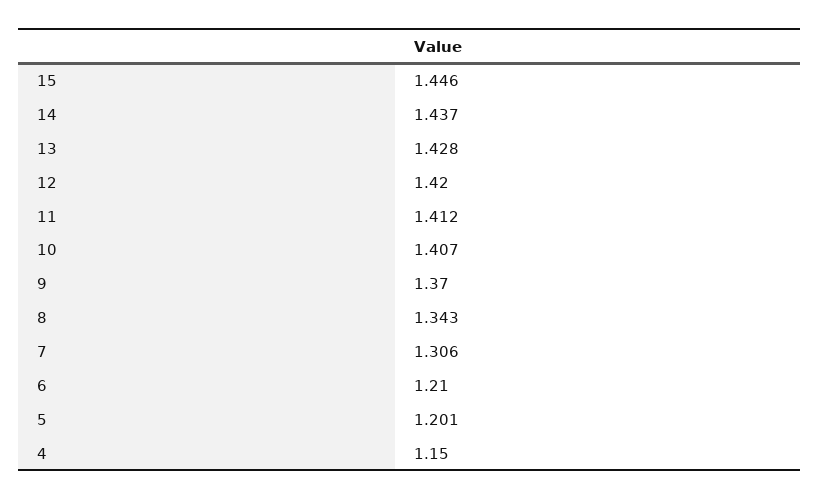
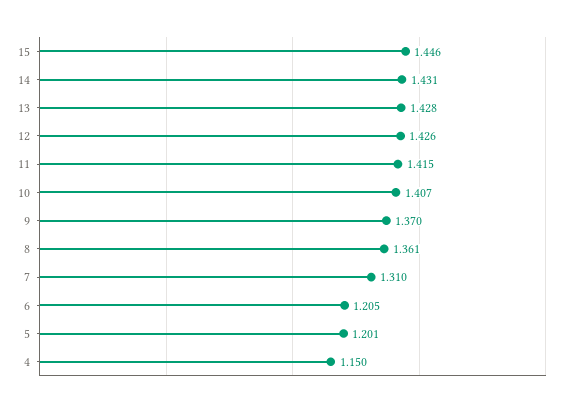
  {
    "15": 1.446,
-   "14": 1.437,
+   "14": 1.431,
    "13": 1.428,
-   "12": 1.42,
+   "12": 1.426,
-   "11": 1.412,
+   "11": 1.415,
    "10": 1.407,
    "9": 1.37,
-   "8": 1.343,
+   "8": 1.361,
-   "7": 1.306,
+   "7": 1.31,
-   "6": 1.21,
+   "6": 1.205,
    "5": 1.201,
    "4": 1.15
  }

